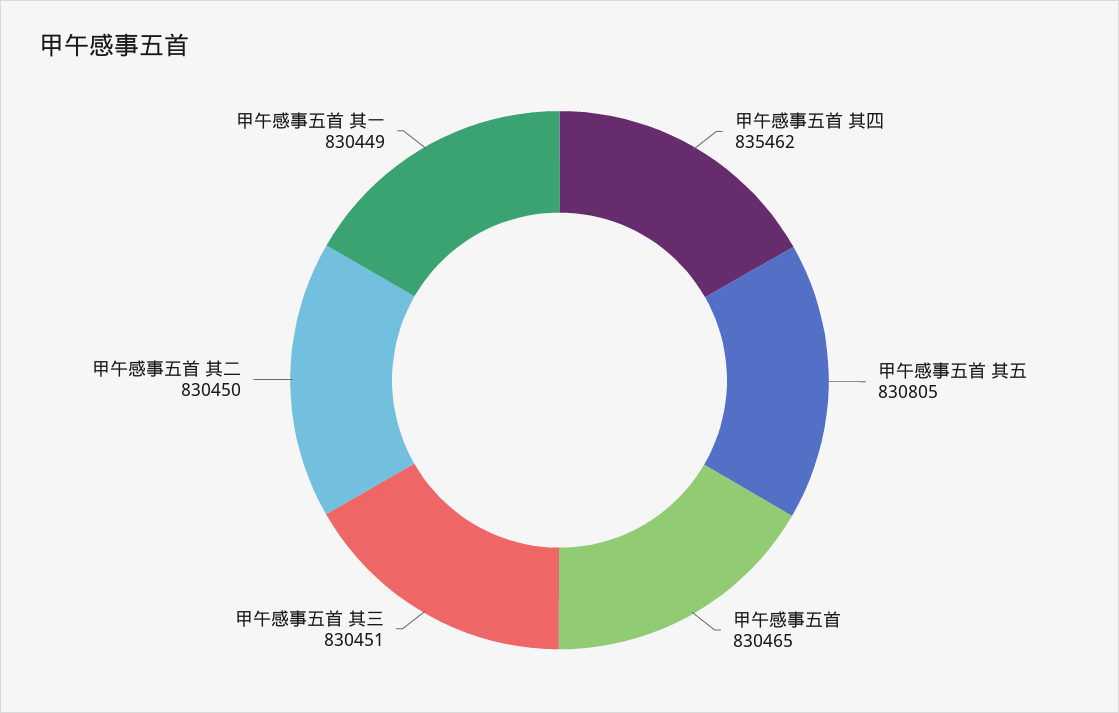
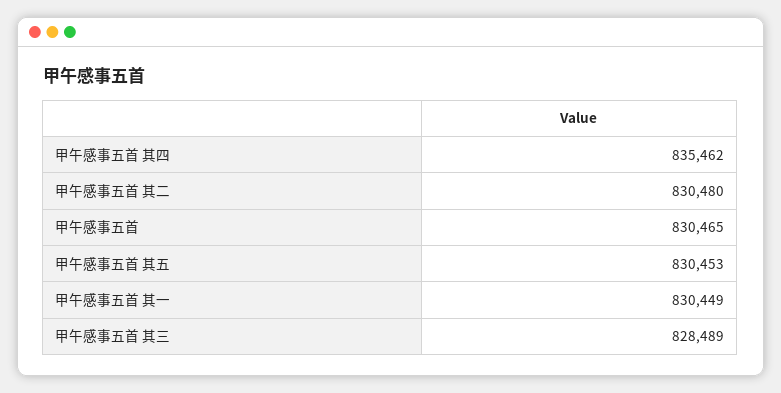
  {
    "甲午感事五首 其四": 835462,
-   "甲午感事五首 其五": 830805,
+   "甲午感事五首 其五": 830453,
    "甲午感事五首": 830465,
-   "甲午感事五首 其三": 830451,
+   "甲午感事五首 其三": 828489,
-   "甲午感事五首 其二": 830450,
+   "甲午感事五首 其二": 830480,
    "甲午感事五首 其一": 830449
  }

